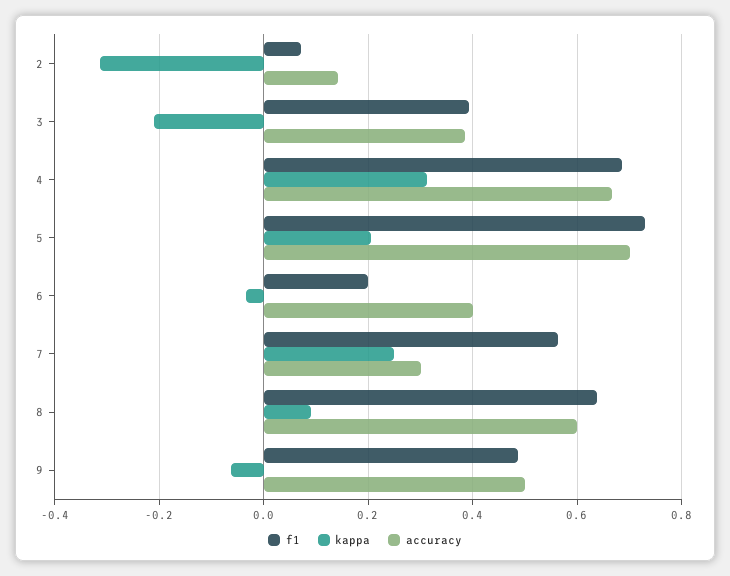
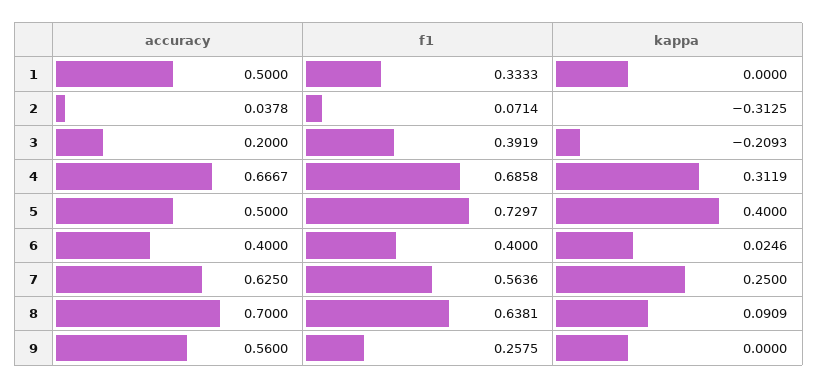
  {
    "f1": {
      "2": 0.0714,
      "3": 0.3919,
      "4": 0.6858,
      "5": 0.7297,
-     "6": 0.2,
+     "6": 0.4,
      "7": 0.5636,
      "8": 0.6381,
-     "9": 0.48
+     "9": 0.2575,
+     "1": 0.3333
    },
    "kappa": {
      "2": -0.3125,
      "3": -0.2093,
      "4": 0.3119,
-     "5": 0.2,
+     "5": 0.4,
-     "6": -0.04,
+     "6": 0.0246,
      "7": 0.25,
      "8": 0.0909,
-     "9": -0.06
+     "9": 0,
+     "1": 0
    },
    "accuracy": {
-     "2": 0.14,
+     "2": 0.0378,
-     "3": 0.38,
+     "3": 0.2,
      "4": 0.6667,
-     "5": 0.7,
+     "5": 0.5,
      "6": 0.4,
-     "7": 0.3,
+     "7": 0.625,
-     "8": 0.6,
+     "8": 0.7,
-     "9": 0.5
+     "9": 0.56,
+     "1": 0.5
    }
  }

